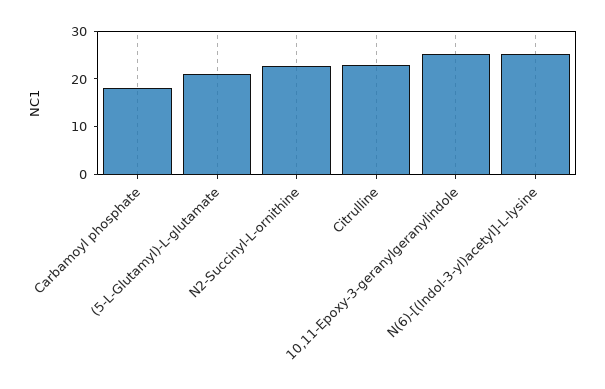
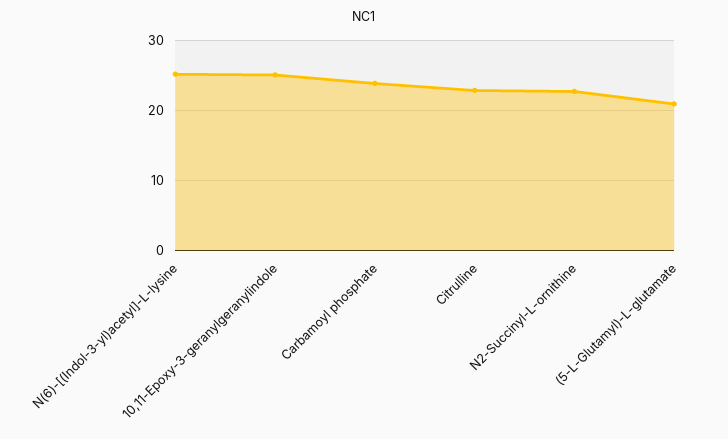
  {
-   "Carbamoyl phosphate": 18,
+   "Carbamoyl phosphate": 24,
    "(5-L-Glutamyl)-L-glutamate": 21,
    "N2-Succinyl-L-ornithine": 23,
    "Citrulline": 23,
    "10,11-Epoxy-3-geranylgeranylindole": 25,
    "N(6)-[(Indol-3-yl)acetyl]-L-lysine": 25
  }

